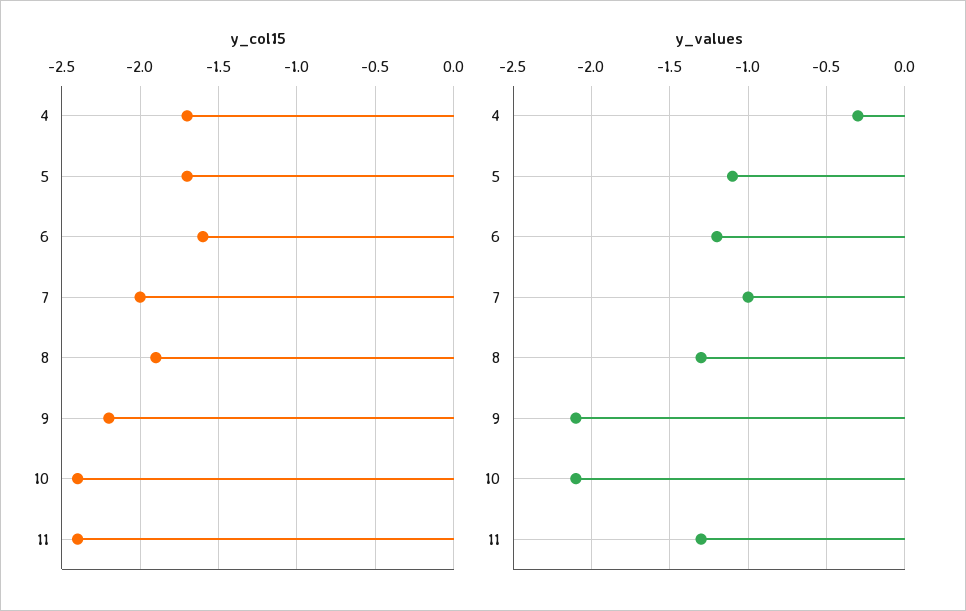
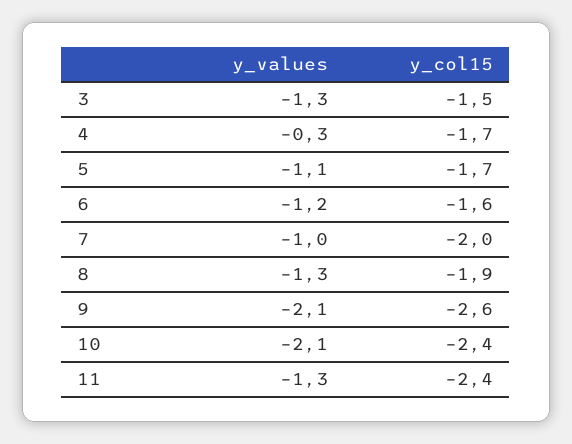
  {
    "y_col15": {
      "4": -1.7,
      "5": -1.7,
      "6": -1.6,
      "7": -2,
      "8": -1.9,
-     "9": -2.2,
+     "9": -2.6,
      "10": -2.4,
-     "11": -2.4
+     "11": -2.4,
+     "3": -1.5
    },
    "y_values": {
      "4": -0.3,
      "5": -1.1,
      "6": -1.2,
      "7": -1,
      "8": -1.3,
      "9": -2.1,
      "10": -2.1,
-     "11": -1.3
+     "11": -1.3,
+     "3": -1.3
    }
  }

